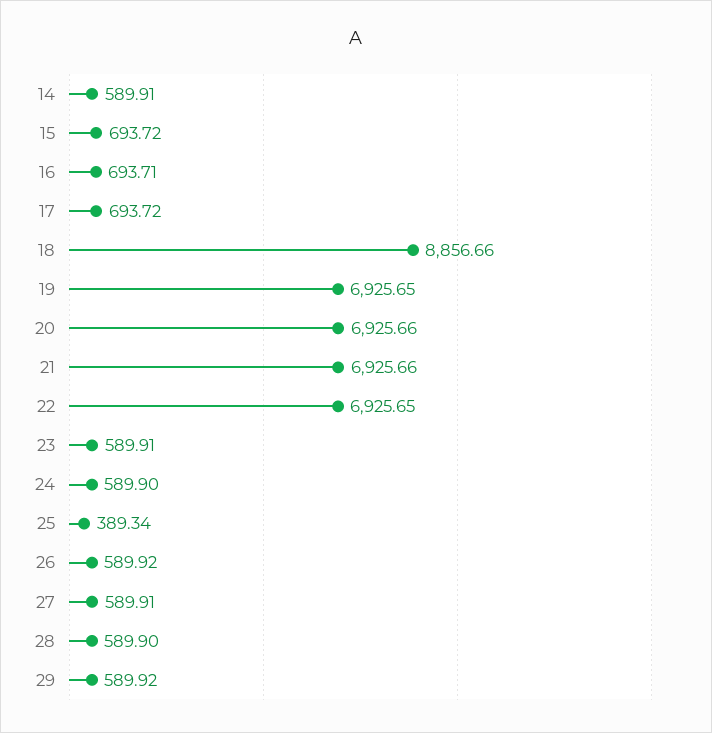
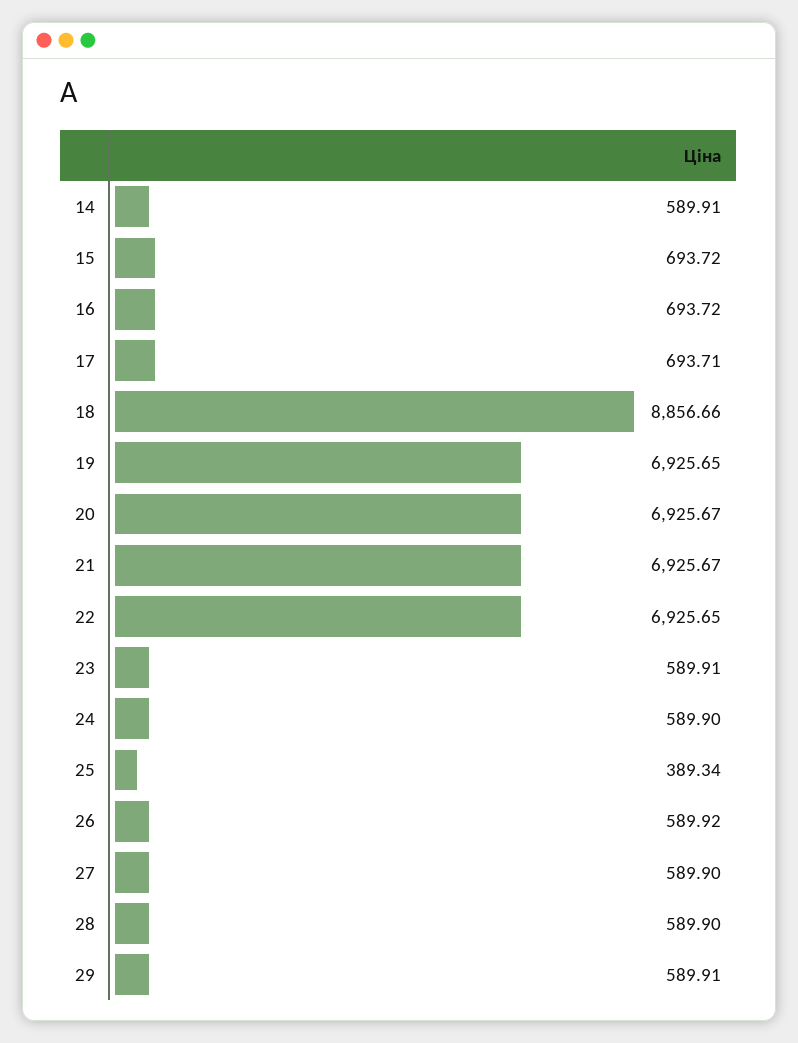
  {
    "14": 589.91,
    "15": 693.72,
-   "16": 693.71,
+   "16": 693.72,
-   "17": 693.72,
+   "17": 693.71,
    "18": 8856.66,
    "19": 6925.65,
-   "20": 6925.66,
+   "20": 6925.67,
-   "21": 6925.66,
+   "21": 6925.67,
    "22": 6925.65,
    "23": 589.91,
    "24": 589.9,
    "25": 389.34,
    "26": 589.92,
-   "27": 589.91,
+   "27": 589.9,
    "28": 589.9,
-   "29": 589.92
+   "29": 589.91
  }

